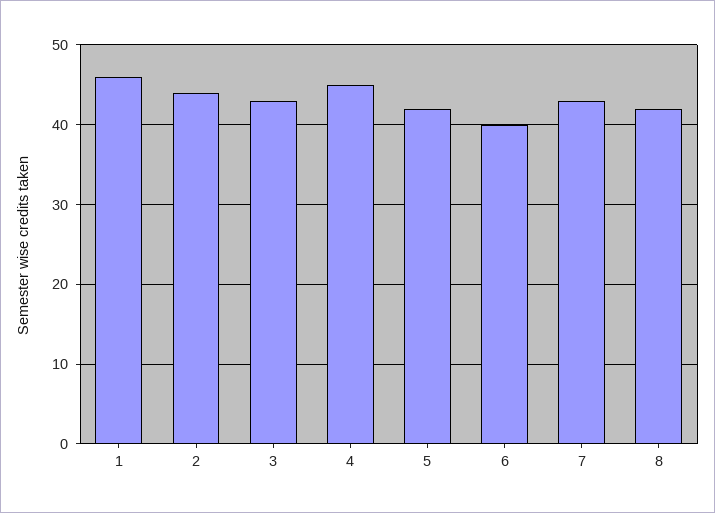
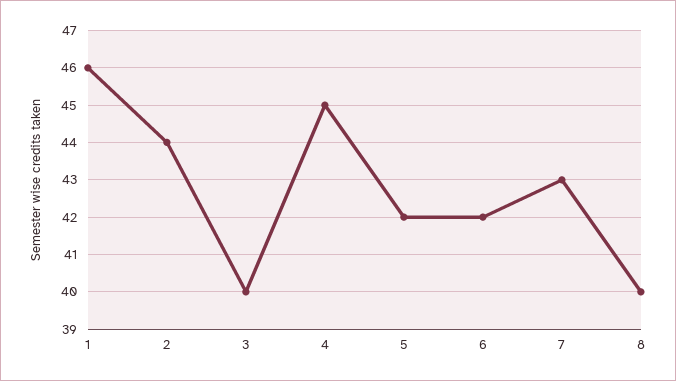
  {
    "1": 46,
    "2": 44,
-   "3": 43,
+   "3": 40,
    "4": 45,
    "5": 42,
-   "6": 40,
+   "6": 42,
    "7": 43,
-   "8": 42
+   "8": 40
  }

